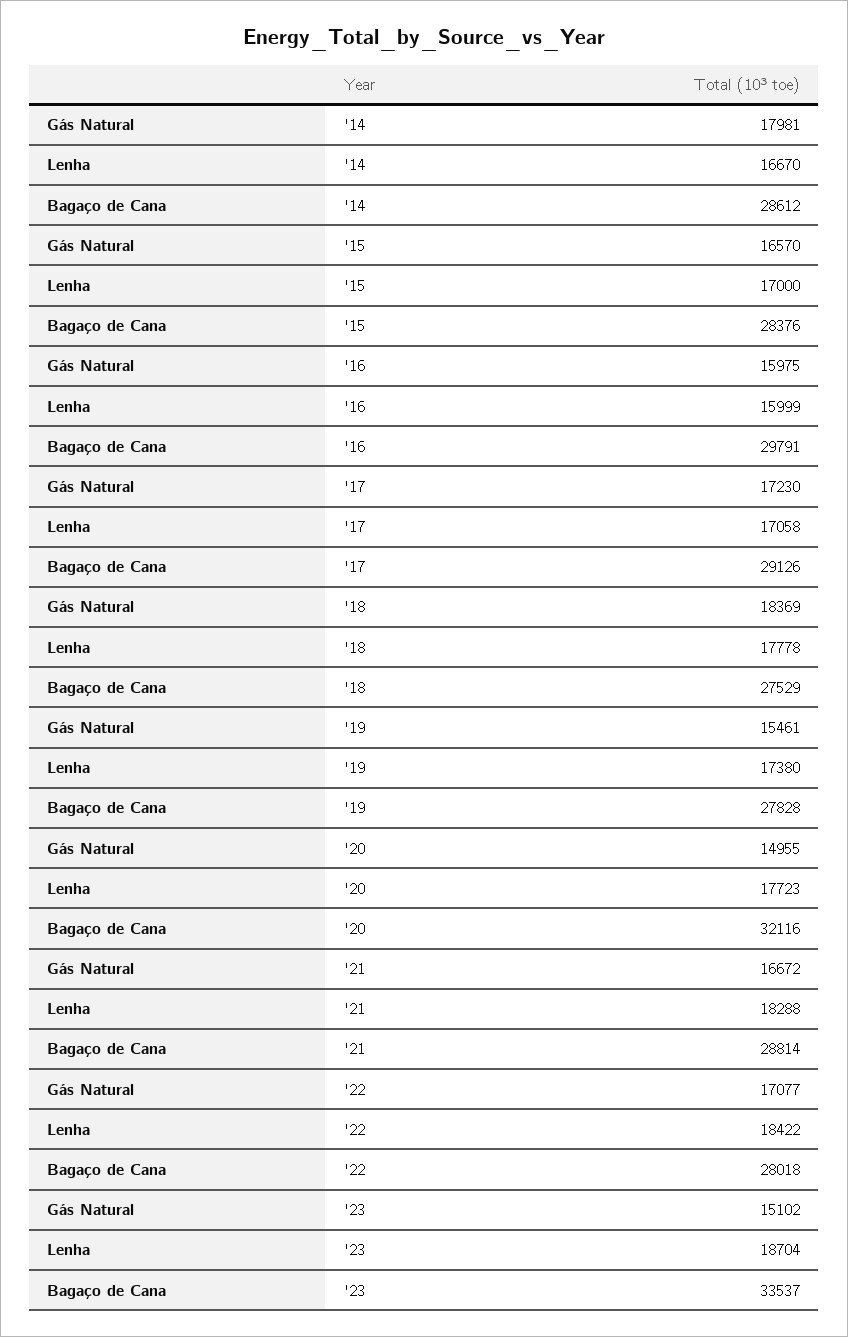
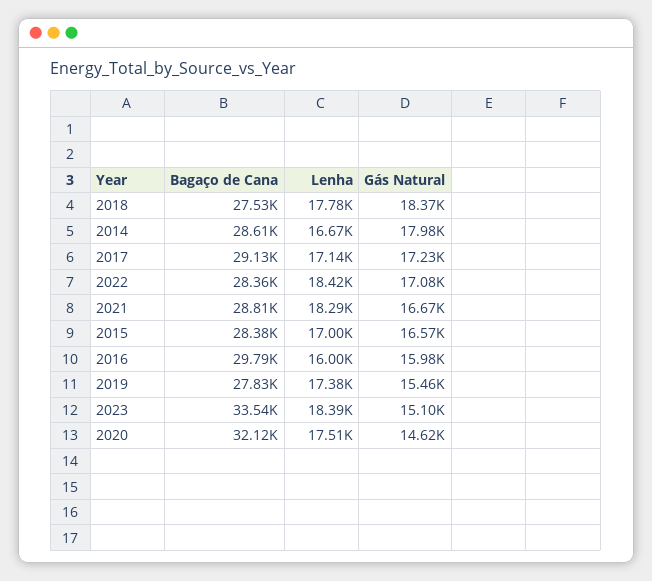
  {
    "Gás Natural": {
      "'14": 17981,
      "'15": 16570,
      "'16": 15975,
      "'17": 17230,
      "'18": 18369,
      "'19": 15461,
-     "'20": 14955,
+     "'20": 14620,
      "'21": 16672,
      "'22": 17077,
      "'23": 15102
    },
    "Lenha": {
      "'14": 16670,
      "'15": 17000,
      "'16": 15999,
-     "'17": 17058,
+     "'17": 17140,
      "'18": 17778,
      "'19": 17380,
-     "'20": 17723,
+     "'20": 17510,
      "'21": 18288,
      "'22": 18422,
-     "'23": 18704
+     "'23": 18390
    },
    "Bagaço de Cana": {
      "'14": 28612,
      "'15": 28376,
      "'16": 29791,
      "'17": 29126,
      "'18": 27529,
      "'19": 27828,
      "'20": 32116,
      "'21": 28814,
-     "'22": 28018,
+     "'22": 28360,
      "'23": 33537
    }
  }

